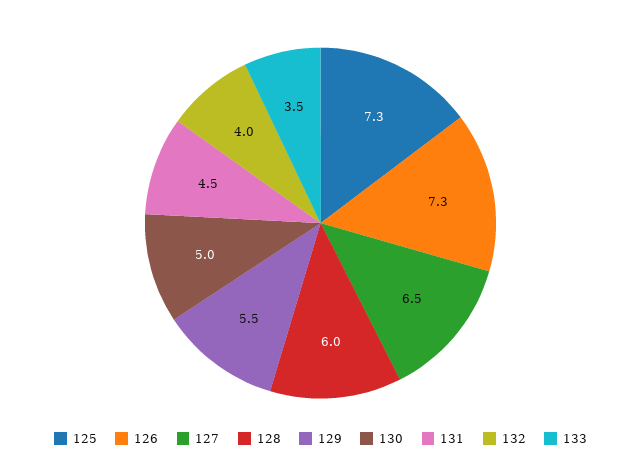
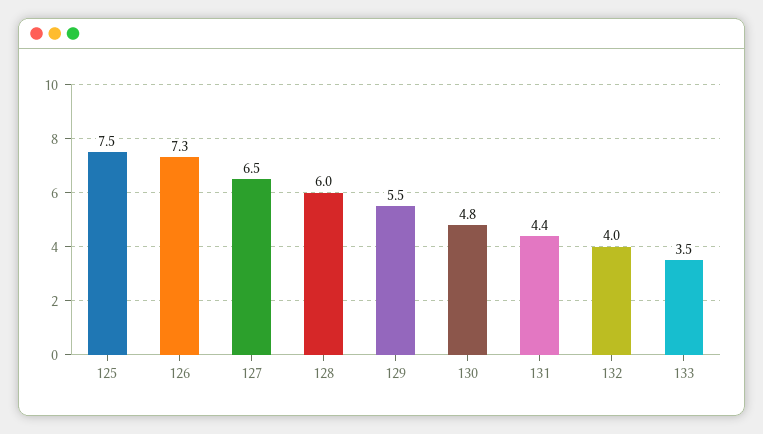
  {
-   "125": 7.3,
+   "125": 7.5,
    "126": 7.3,
    "127": 6.5,
    "128": 6,
    "129": 5.5,
-   "130": 5,
+   "130": 4.8,
-   "131": 4.5,
+   "131": 4.4,
    "132": 4,
    "133": 3.5
  }

